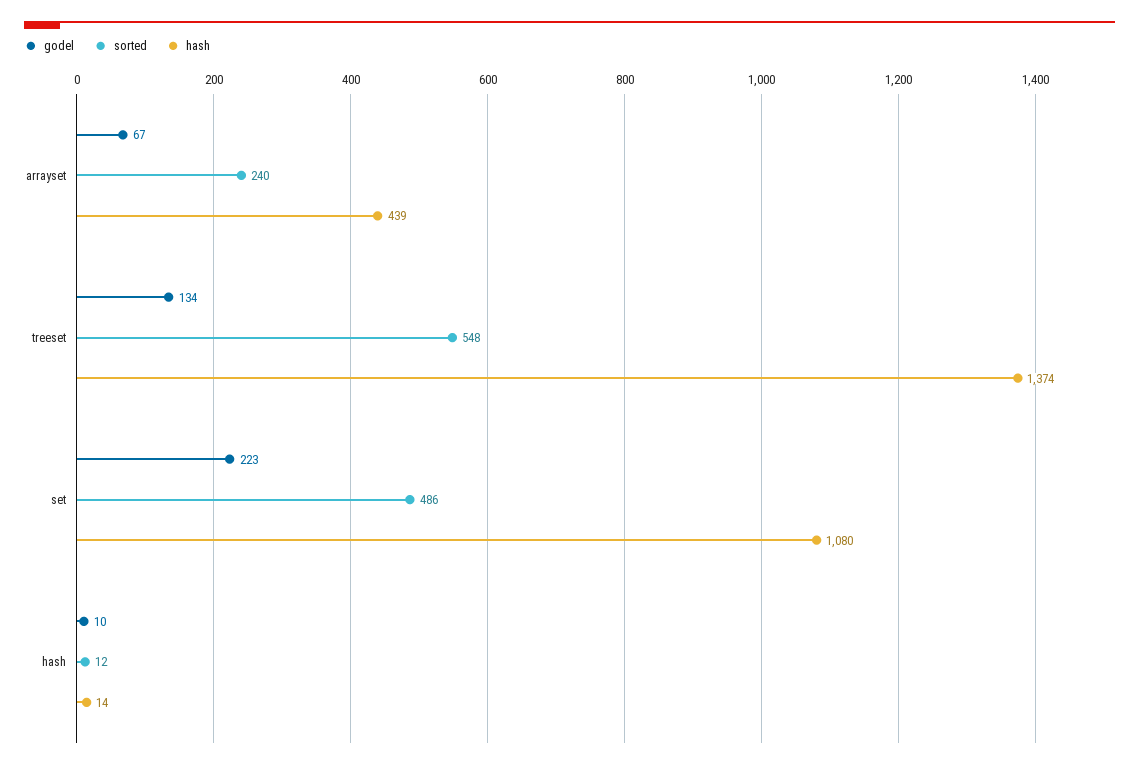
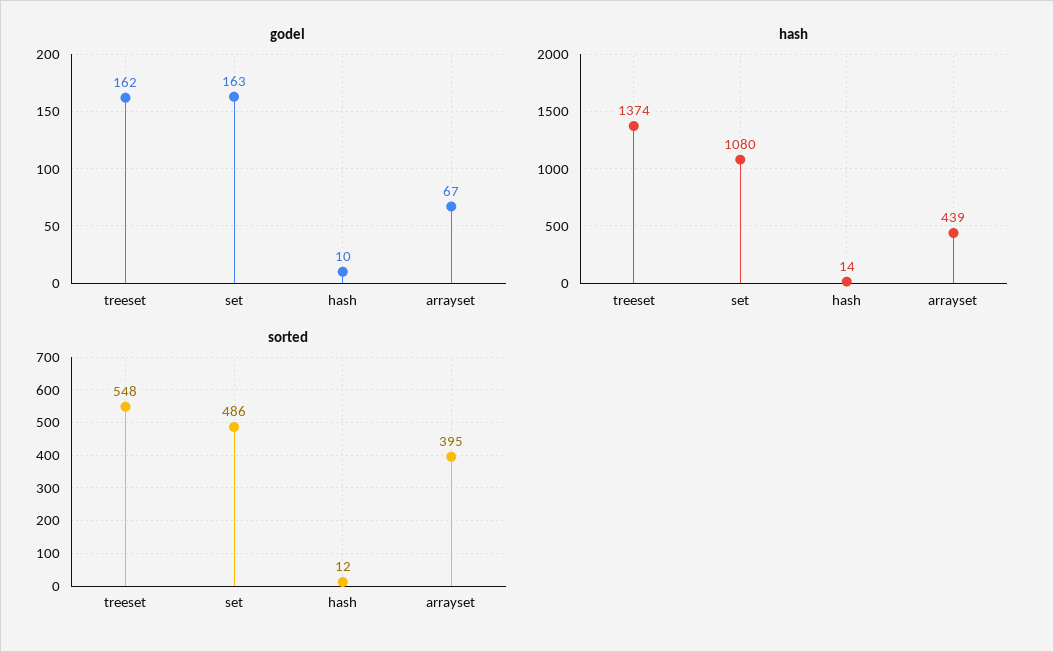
  {
    "godel": {
      "arrayset": 67,
-     "treeset": 134,
+     "treeset": 162,
-     "set": 223,
+     "set": 163,
      "hash": 10
    },
    "sorted": {
-     "arrayset": 240,
+     "arrayset": 395,
      "treeset": 548,
      "set": 486,
      "hash": 12
    },
    "hash": {
      "arrayset": 439,
      "treeset": 1374,
      "set": 1080,
      "hash": 14
    }
  }

